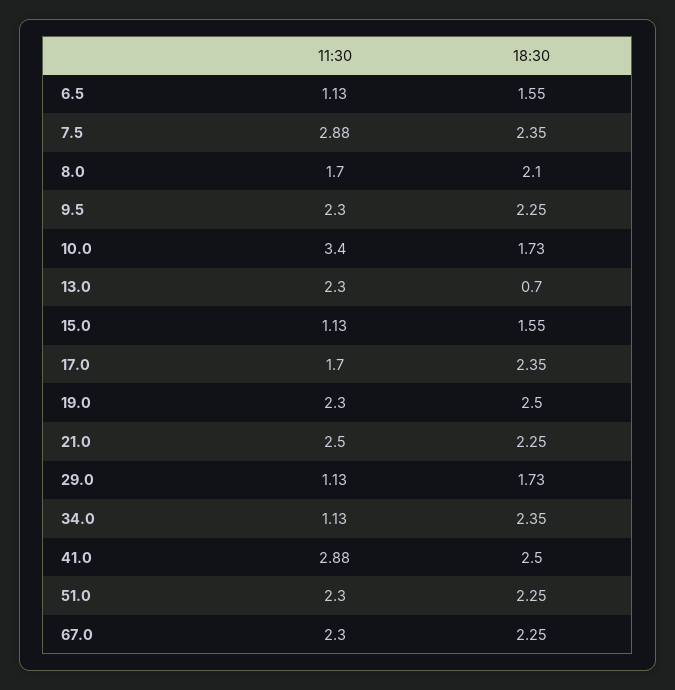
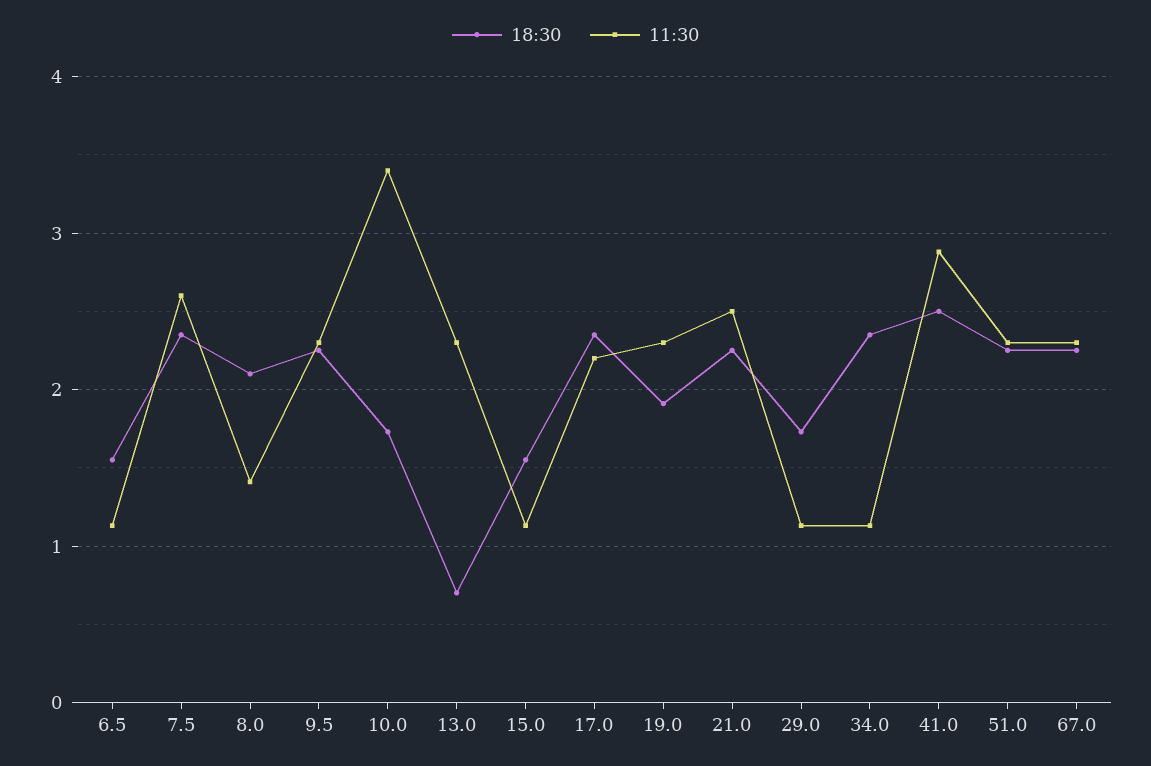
  {
    "11:30": {
      "6.5": 1.13,
-     "7.5": 2.88,
+     "7.5": 2.6,
-     "8.0": 1.7,
+     "8.0": 1.4,
      "9.5": 2.3,
      "10.0": 3.4,
      "13.0": 2.3,
      "15.0": 1.13,
-     "17.0": 1.7,
+     "17.0": 2.2,
      "19.0": 2.3,
      "21.0": 2.5,
      "29.0": 1.13,
      "34.0": 1.13,
      "41.0": 2.88,
      "51.0": 2.3,
      "67.0": 2.3
    },
    "18:30": {
      "6.5": 1.55,
      "7.5": 2.35,
      "8.0": 2.1,
      "9.5": 2.25,
      "10.0": 1.73,
      "13.0": 0.7,
      "15.0": 1.55,
      "17.0": 2.35,
-     "19.0": 2.5,
+     "19.0": 1.9,
      "21.0": 2.25,
      "29.0": 1.73,
      "34.0": 2.35,
      "41.0": 2.5,
      "51.0": 2.25,
      "67.0": 2.25
    }
  }

